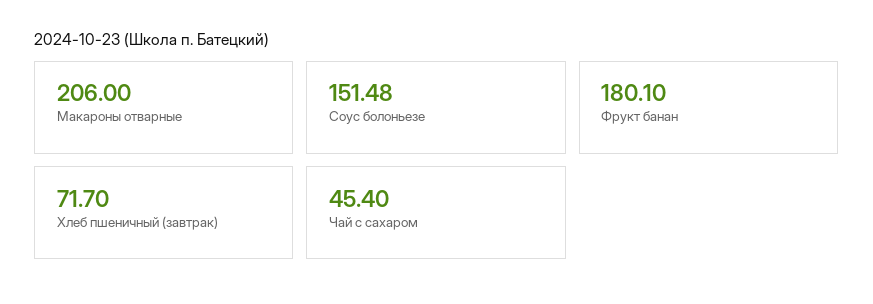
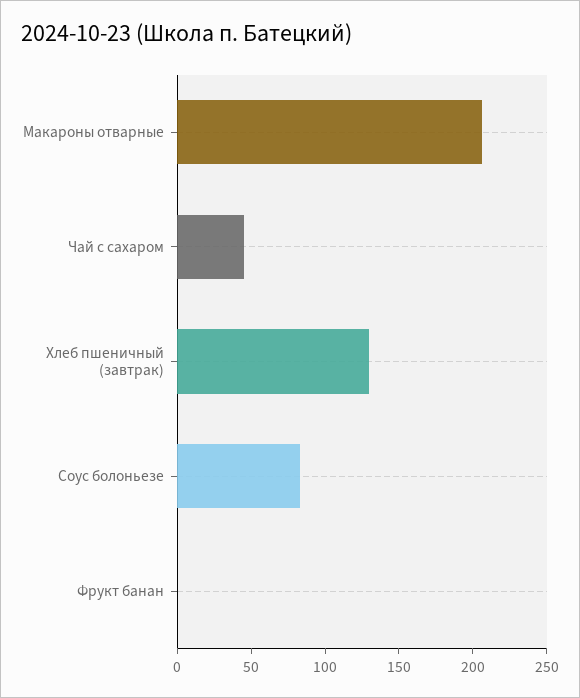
  {
    "Макароны отварные": 206,
-   "Соус болоньезе": 151.48,
+   "Соус болоньезе": 80,
-   "Фрукт банан": 180.1,
+   "Фрукт банан": 0,
-   "Хлеб пшеничный (завтрак)": 71.7,
+   "Хлеб пшеничный (завтрак)": 130,
    "Чай с сахаром": 45.4
  }

